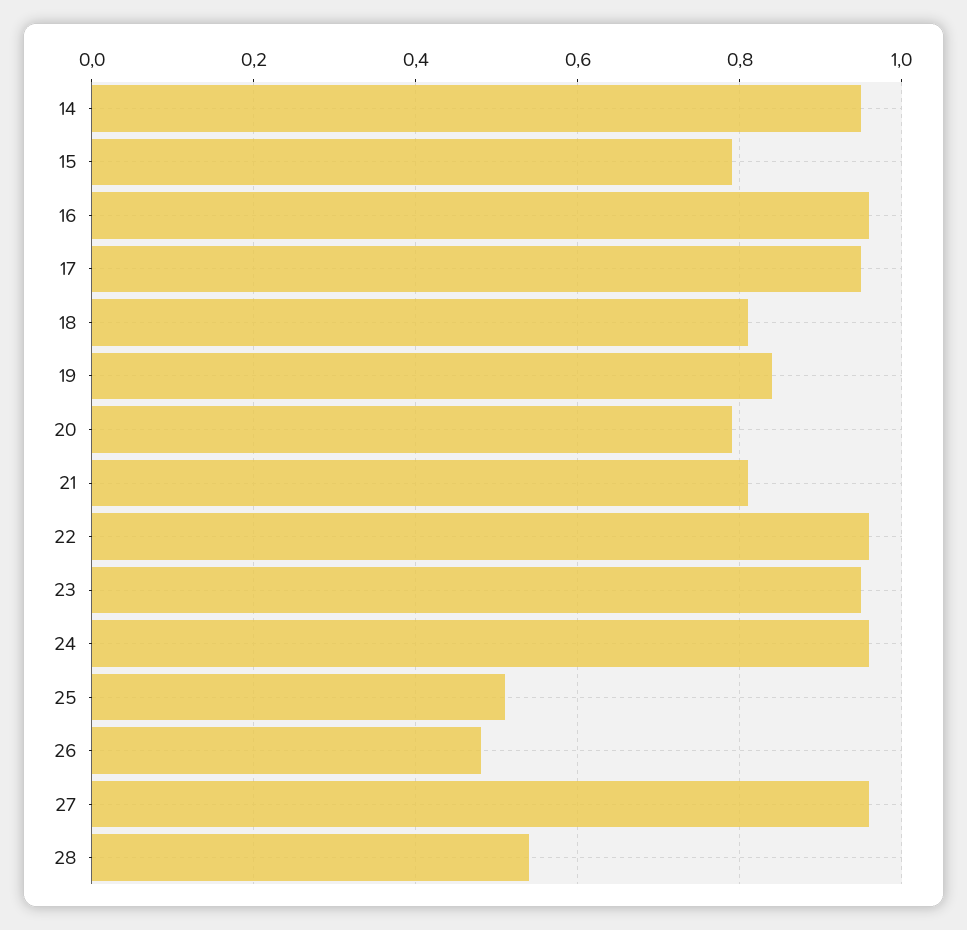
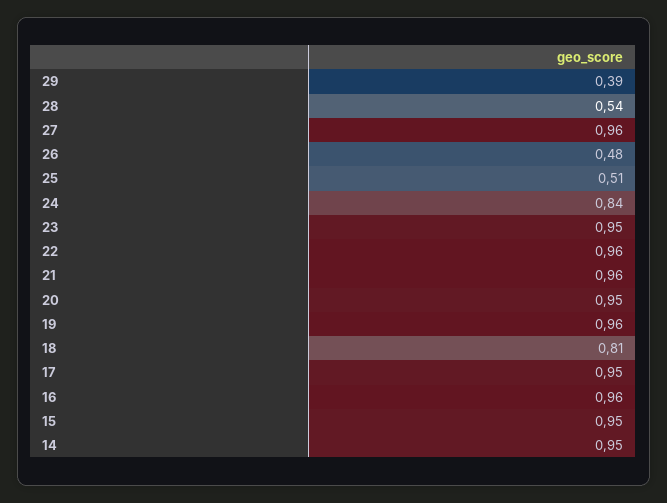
  {
    "14": 0.95,
-   "15": 0.8,
+   "15": 0.95,
    "16": 0.96,
    "17": 0.95,
    "18": 0.81,
-   "19": 0.85,
+   "19": 0.96,
-   "20": 0.8,
+   "20": 0.95,
-   "21": 0.8,
+   "21": 0.96,
    "22": 0.96,
    "23": 0.95,
-   "24": 0.95,
+   "24": 0.84,
    "25": 0.51,
    "26": 0.48,
    "27": 0.96,
-   "28": 0.54
+   "28": 0.54,
+   "29": 0.39
  }

